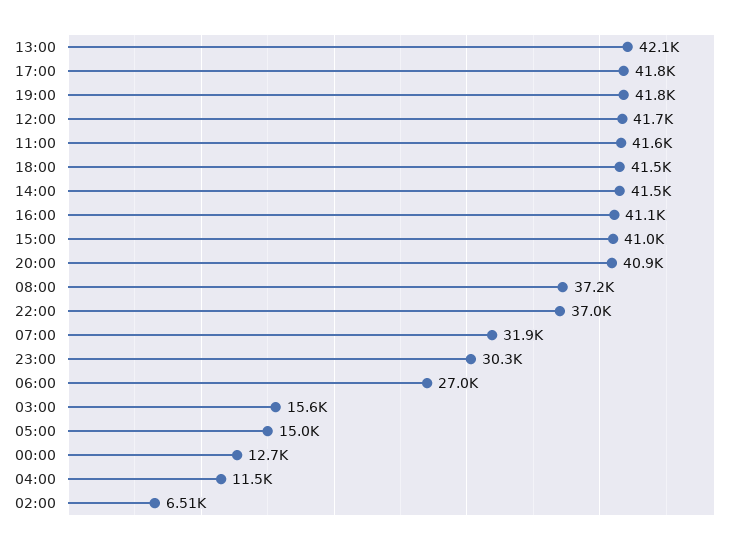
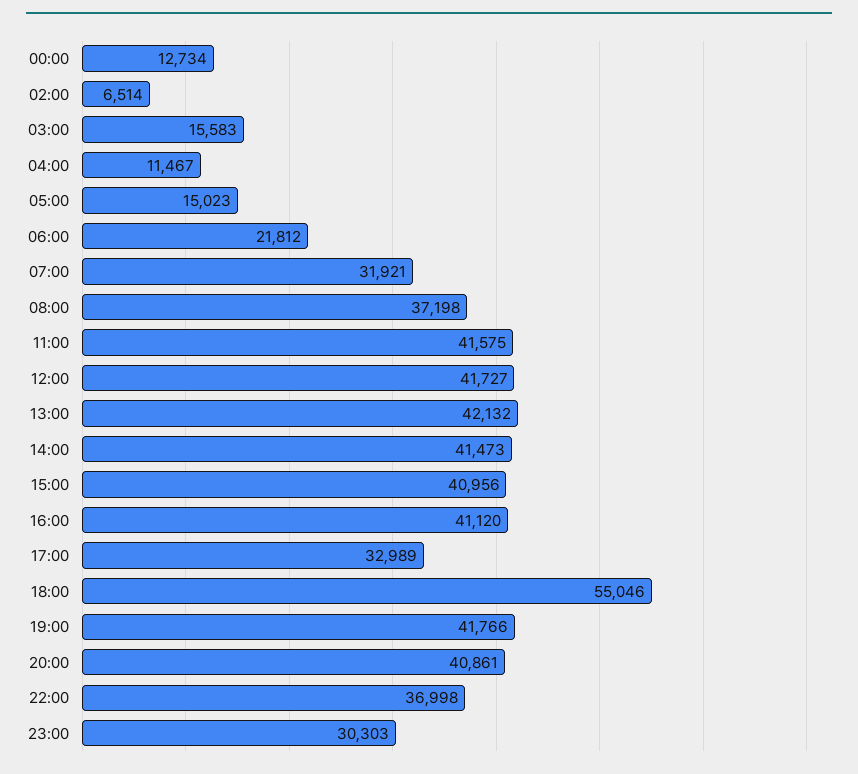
  {
    "13:00": 42132,
-   "17:00": 41800,
+   "17:00": 32989,
    "19:00": 41766,
    "12:00": 41727,
    "11:00": 41575,
-   "18:00": 41500,
+   "18:00": 55046,
    "14:00": 41473,
    "16:00": 41120,
    "15:00": 40956,
    "20:00": 40861,
    "08:00": 37198,
    "22:00": 36998,
    "07:00": 31921,
    "23:00": 30303,
-   "06:00": 27000,
+   "06:00": 21812,
    "03:00": 15583,
    "05:00": 15023,
    "00:00": 12734,
    "04:00": 11467,
    "02:00": 6514
  }

